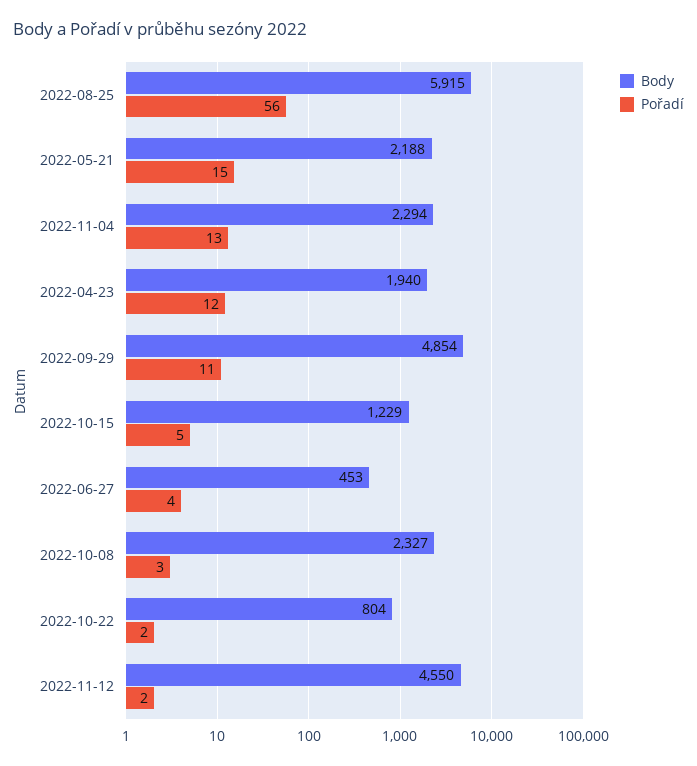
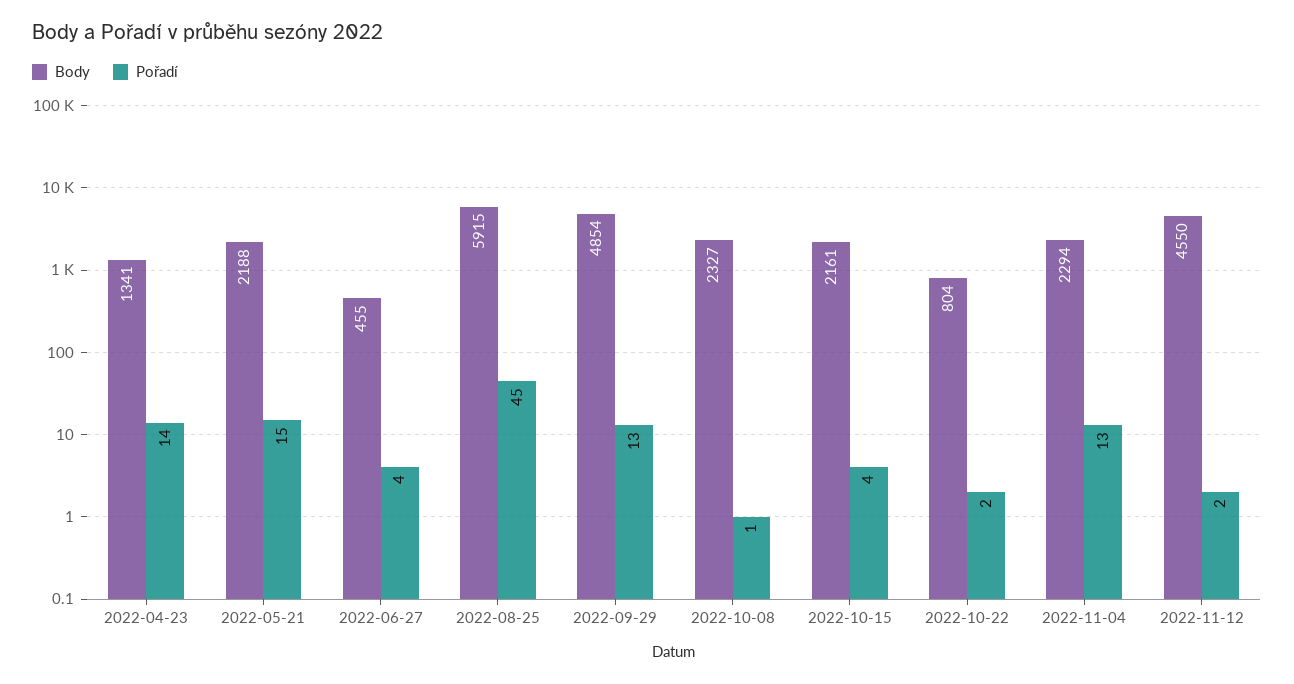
  {
    "Body": {
      "2022-08-25": 5915,
      "2022-05-21": 2188,
      "2022-11-04": 2294,
-     "2022-04-23": 1940,
+     "2022-04-23": 1341,
      "2022-09-29": 4854,
-     "2022-10-15": 1229,
+     "2022-10-15": 2161,
-     "2022-06-27": 453,
+     "2022-06-27": 455,
      "2022-10-08": 2327,
      "2022-10-22": 804,
      "2022-11-12": 4550
    },
    "Pořadí": {
-     "2022-08-25": 56,
+     "2022-08-25": 45,
      "2022-05-21": 15,
      "2022-11-04": 13,
-     "2022-04-23": 12,
+     "2022-04-23": 14,
-     "2022-09-29": 11,
+     "2022-09-29": 13,
-     "2022-10-15": 5,
+     "2022-10-15": 4,
      "2022-06-27": 4,
-     "2022-10-08": 3,
+     "2022-10-08": 1,
      "2022-10-22": 2,
      "2022-11-12": 2
    }
  }

